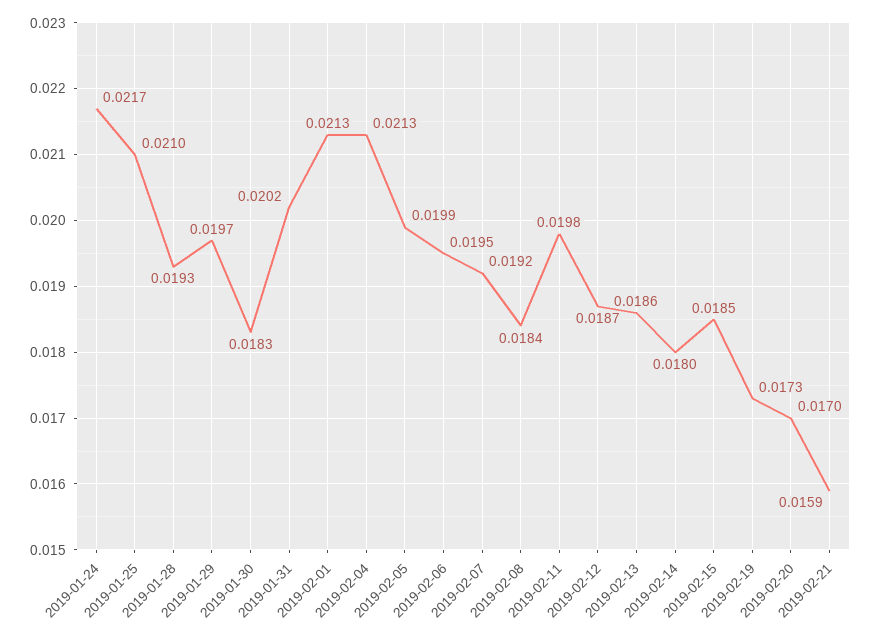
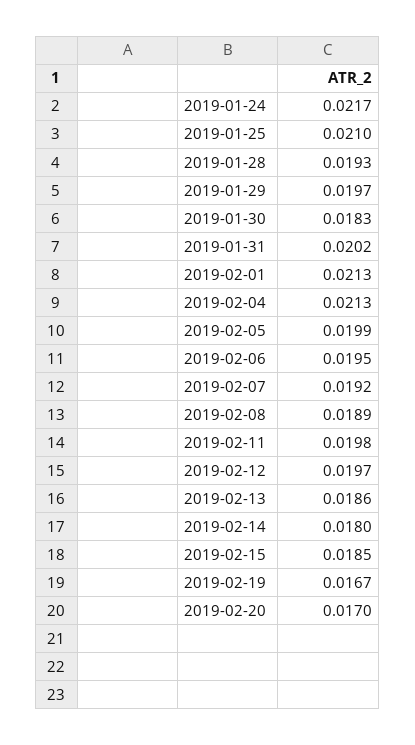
  {
    "2019-01-24": 0.0217,
    "2019-01-25": 0.021,
    "2019-01-28": 0.0193,
    "2019-01-29": 0.0197,
    "2019-01-30": 0.0183,
    "2019-01-31": 0.0202,
    "2019-02-01": 0.0213,
    "2019-02-04": 0.0213,
    "2019-02-05": 0.0199,
    "2019-02-06": 0.0195,
    "2019-02-07": 0.0192,
-   "2019-02-08": 0.0184,
+   "2019-02-08": 0.0189,
    "2019-02-11": 0.0198,
-   "2019-02-12": 0.0187,
+   "2019-02-12": 0.0197,
    "2019-02-13": 0.0186,
    "2019-02-14": 0.018,
    "2019-02-15": 0.0185,
-   "2019-02-19": 0.0173,
+   "2019-02-19": 0.0167,
-   "2019-02-20": 0.017,
+   "2019-02-20": 0.017
-   "2019-02-21": 0.0159
  }

